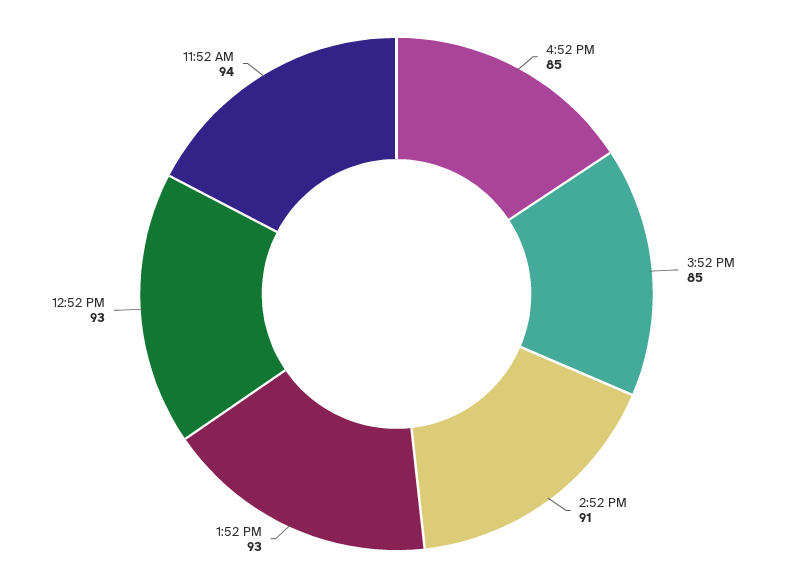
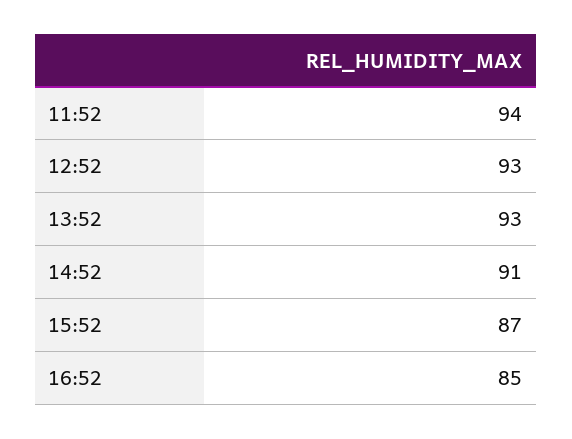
  {
    "4:52 PM": 85,
-   "3:52 PM": 85,
+   "3:52 PM": 87,
    "2:52 PM": 91,
    "1:52 PM": 93,
    "12:52 PM": 93,
    "11:52 AM": 94
  }

